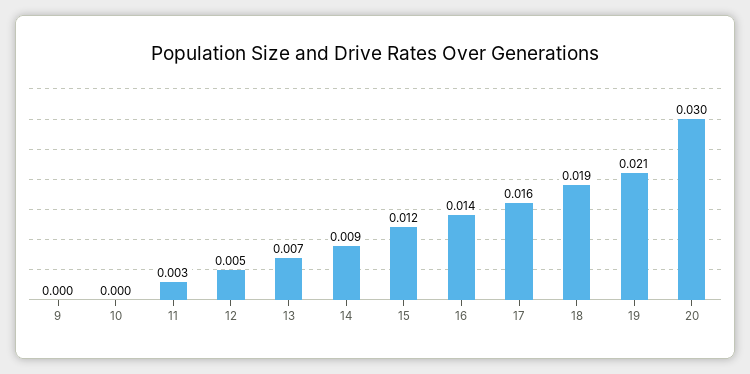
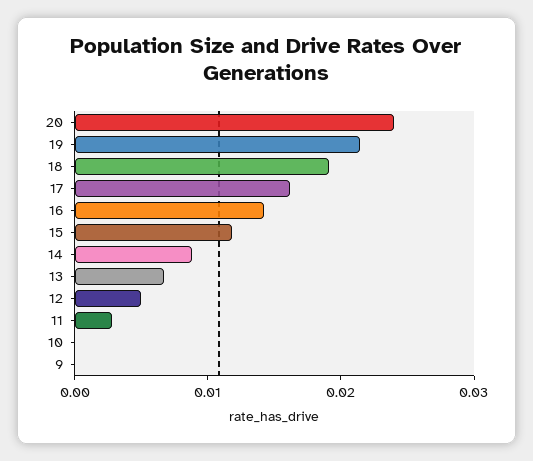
  {
    "9": 0,
    "10": 0,
    "11": 0.003,
    "12": 0.005,
    "13": 0.007,
    "14": 0.009,
    "15": 0.012,
    "16": 0.014,
    "17": 0.016,
    "18": 0.019,
    "19": 0.021,
-   "20": 0.03
+   "20": 0.024
  }

